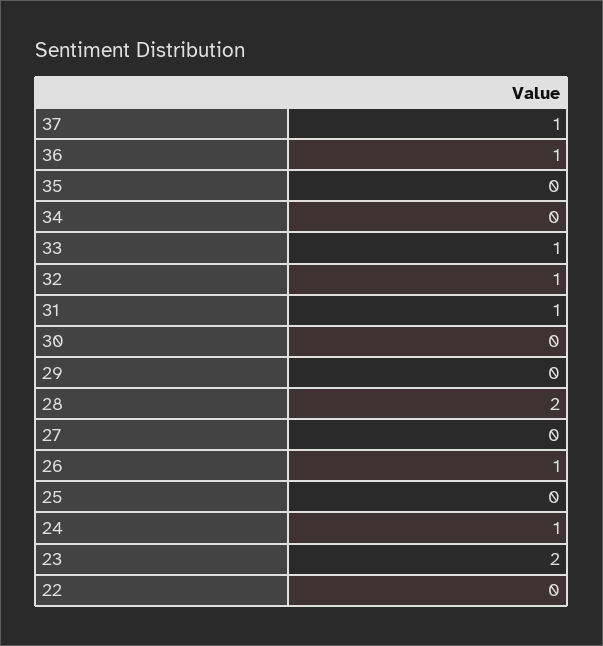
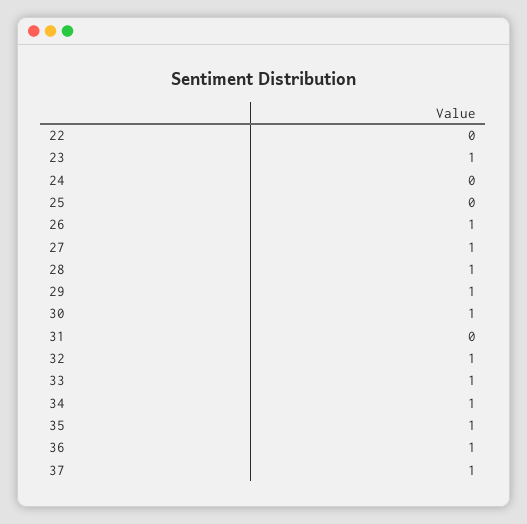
  {
    "37": 1,
    "36": 1,
-   "35": 0,
+   "35": 1,
-   "34": 0,
+   "34": 1,
    "33": 1,
    "32": 1,
-   "31": 1,
+   "31": 0,
-   "30": 0,
+   "30": 1,
-   "29": 0,
+   "29": 1,
-   "28": 2,
+   "28": 1,
-   "27": 0,
+   "27": 1,
    "26": 1,
    "25": 0,
-   "24": 1,
+   "24": 0,
-   "23": 2,
+   "23": 1,
    "22": 0
  }

